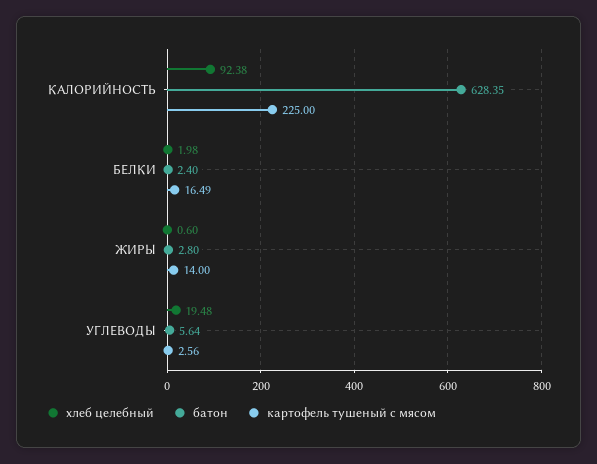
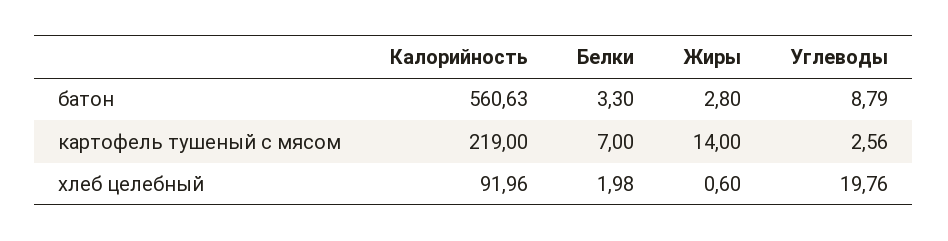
  {
    "хлеб целебный": {
-     "КАЛОРИЙНОСТЬ": 92.38,
+     "КАЛОРИЙНОСТЬ": 91.96,
      "БЕЛКИ": 1.98,
      "ЖИРЫ": 0.6,
-     "УГЛЕВОДЫ": 19.48
+     "УГЛЕВОДЫ": 19.76
    },
    "батон": {
-     "КАЛОРИЙНОСТЬ": 628.35,
+     "КАЛОРИЙНОСТЬ": 560.63,
-     "БЕЛКИ": 2.4,
+     "БЕЛКИ": 3.3,
      "ЖИРЫ": 2.8,
-     "УГЛЕВОДЫ": 5.64
+     "УГЛЕВОДЫ": 8.79
    },
    "картофель тушеный с мясом": {
-     "КАЛОРИЙНОСТЬ": 225,
+     "КАЛОРИЙНОСТЬ": 219,
-     "БЕЛКИ": 16.49,
+     "БЕЛКИ": 7,
      "ЖИРЫ": 14,
      "УГЛЕВОДЫ": 2.56
    }
  }

